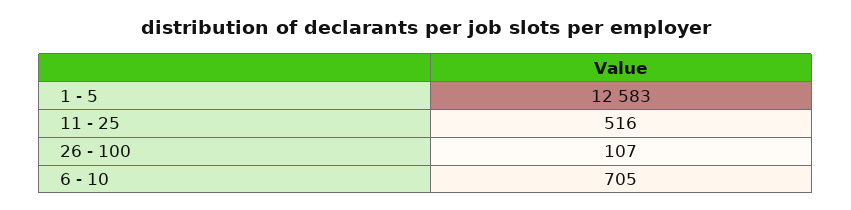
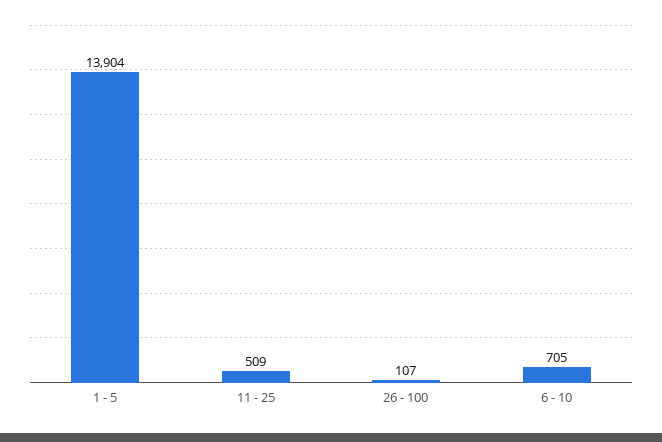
  {
-   "1 - 5": 12583,
+   "1 - 5": 13904,
-   "11 - 25": 516,
+   "11 - 25": 509,
    "26 - 100": 107,
    "6 - 10": 705
  }

